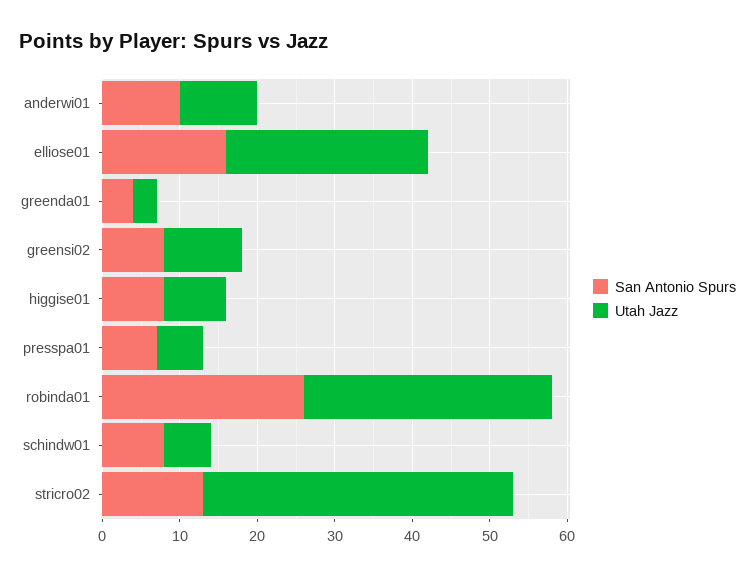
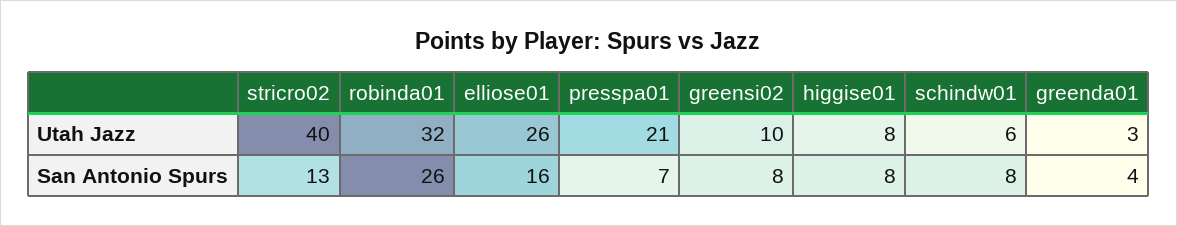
  {
    "San Antonio Spurs": {
-     "anderwi01": 10,
      "elliose01": 16,
      "greenda01": 4,
      "greensi02": 8,
      "higgise01": 8,
      "presspa01": 7,
      "robinda01": 26,
      "schindw01": 8,
      "stricro02": 13
    },
    "Utah Jazz": {
-     "anderwi01": 10,
      "elliose01": 26,
      "greenda01": 3,
      "greensi02": 10,
      "higgise01": 8,
-     "presspa01": 5,
+     "presspa01": 21,
      "robinda01": 32,
      "schindw01": 6,
      "stricro02": 40
    }
  }

